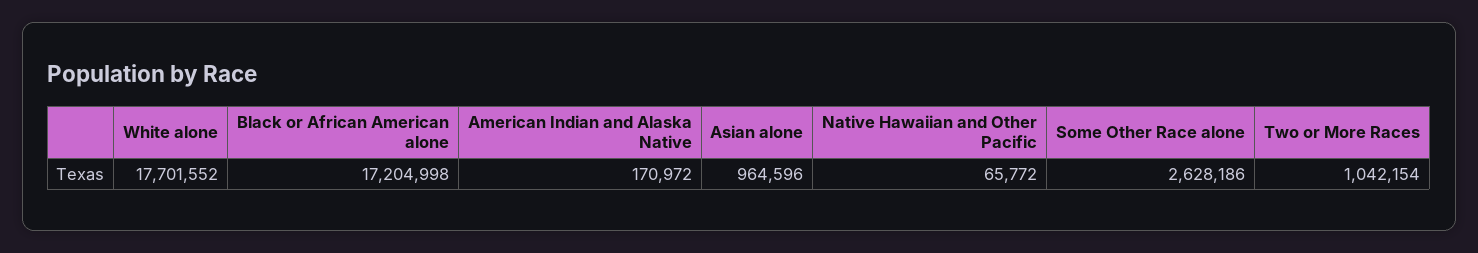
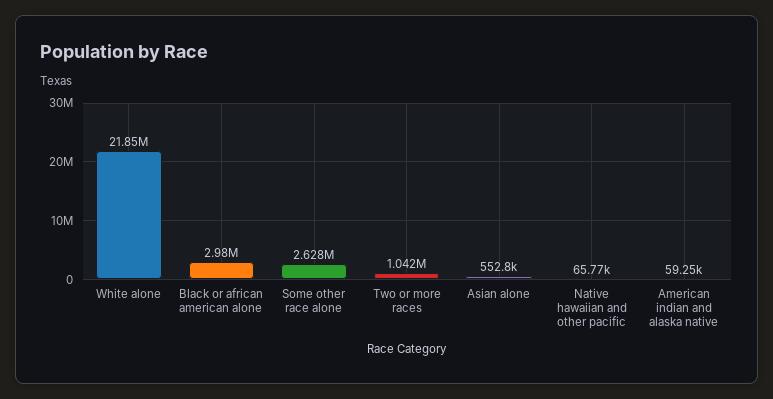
  {
-   "White alone": 17701552,
+   "White alone": 21850000,
-   "Black or African American alone": 17204998,
+   "Black or African American alone": 2980000,
-   "American Indian and Alaska Native": 170972,
+   "American Indian and Alaska Native": 59250,
-   "Asian alone": 964596,
+   "Asian alone": 552800,
    "Native Hawaiian and Other Pacific": 65772,
    "Some Other Race alone": 2628186,
    "Two or More Races": 1042154
  }

